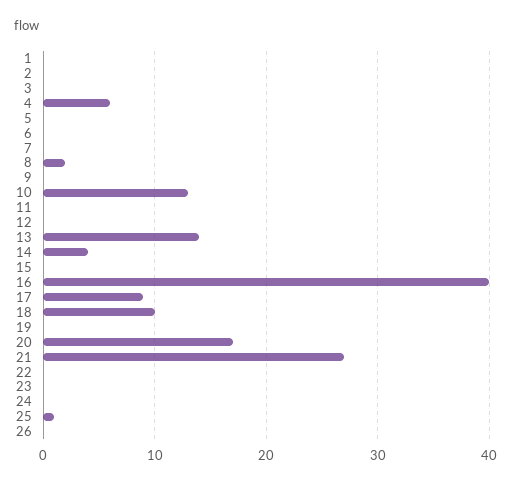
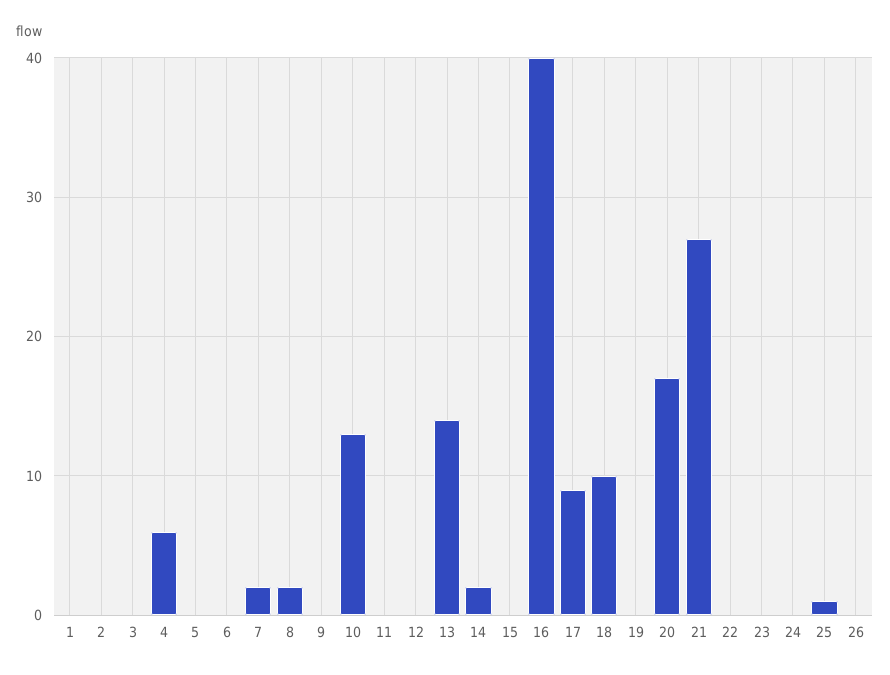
  {
    "1": 0,
    "2": 0,
    "3": 0,
    "4": 6,
    "5": 0,
    "6": 0,
-   "7": 0,
+   "7": 2,
    "8": 2,
    "9": 0,
    "10": 13,
    "11": 0,
    "12": 0,
    "13": 14,
-   "14": 4,
+   "14": 2,
    "15": 0,
    "16": 40,
    "17": 9,
    "18": 10,
    "19": 0,
    "20": 17,
    "21": 27,
    "22": 0,
    "23": 0,
    "24": 0,
    "25": 1,
    "26": 0
  }

